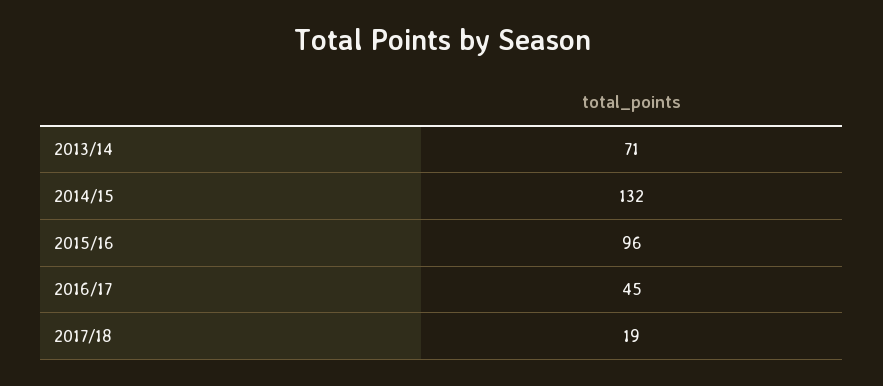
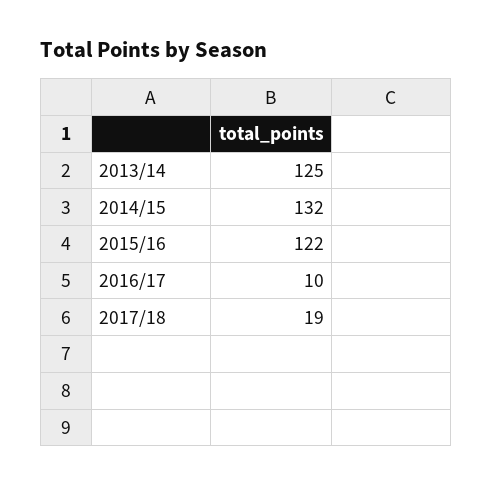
  {
-   "2013/14": 71,
+   "2013/14": 125,
    "2014/15": 132,
-   "2015/16": 96,
+   "2015/16": 122,
-   "2016/17": 45,
+   "2016/17": 10,
    "2017/18": 19
  }

